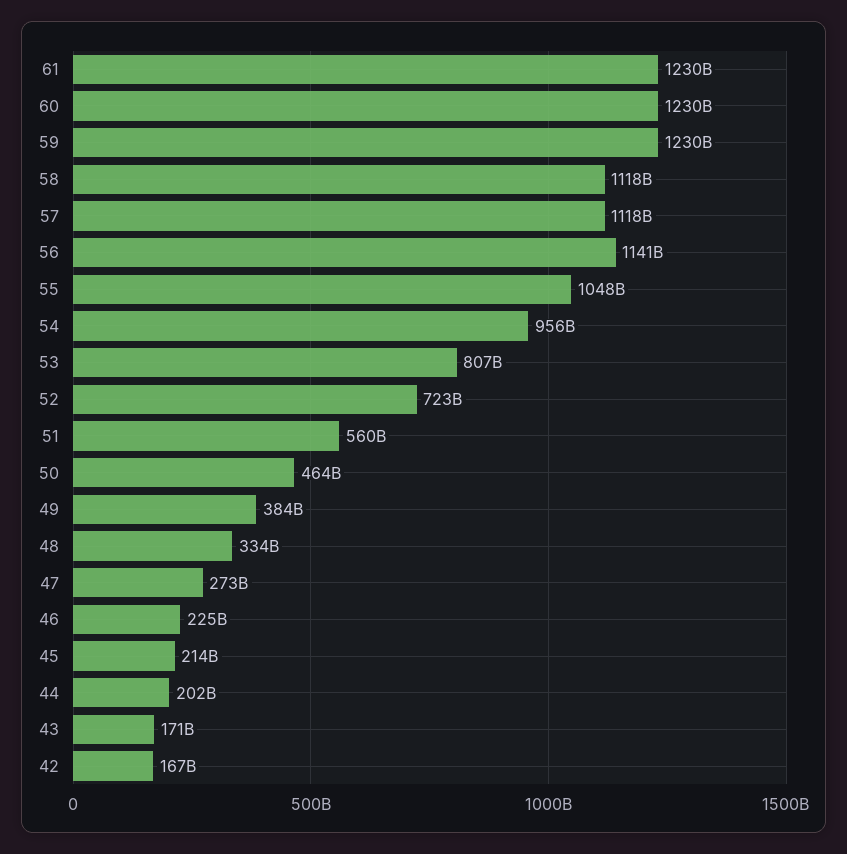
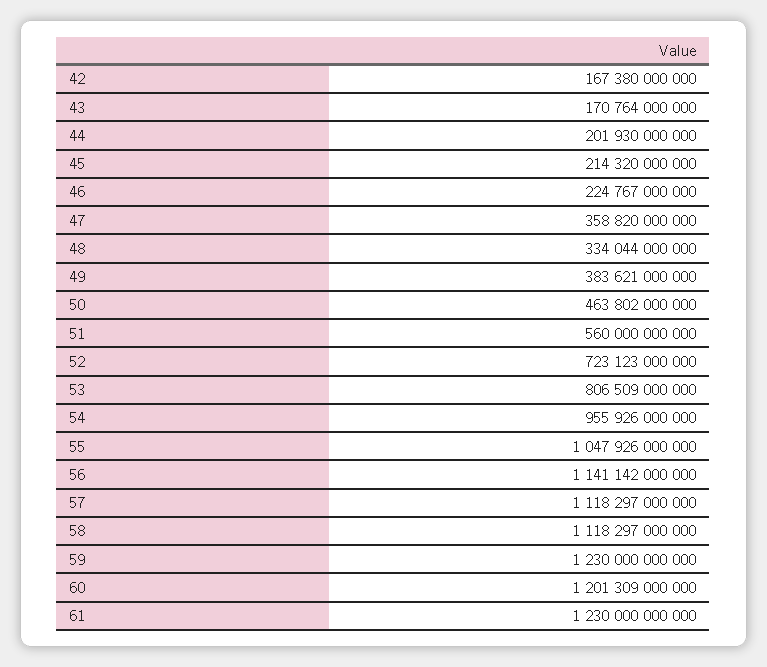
  {
    "61": 1230000000000,
-   "60": 1230000000000,
+   "60": 1201309000000,
    "59": 1230000000000,
    "58": 1118297000000,
    "57": 1118297000000,
    "56": 1141142000000,
    "55": 1047926000000,
    "54": 955926000000,
    "53": 806509000000,
    "52": 723123000000,
    "51": 560000000000,
    "50": 463802000000,
    "49": 383621000000,
    "48": 334044000000,
-   "47": 273000000000,
+   "47": 358820000000,
    "46": 224767000000,
    "45": 214320000000,
    "44": 201930000000,
    "43": 170764000000,
    "42": 167380000000
  }

